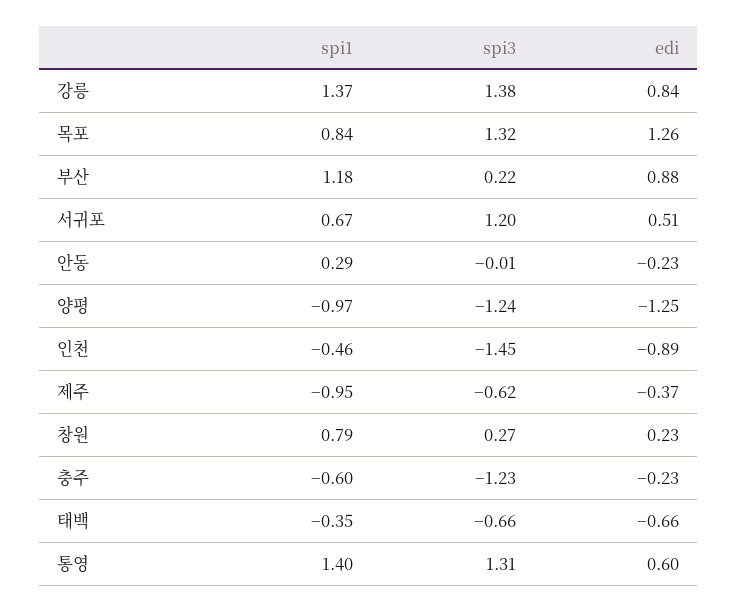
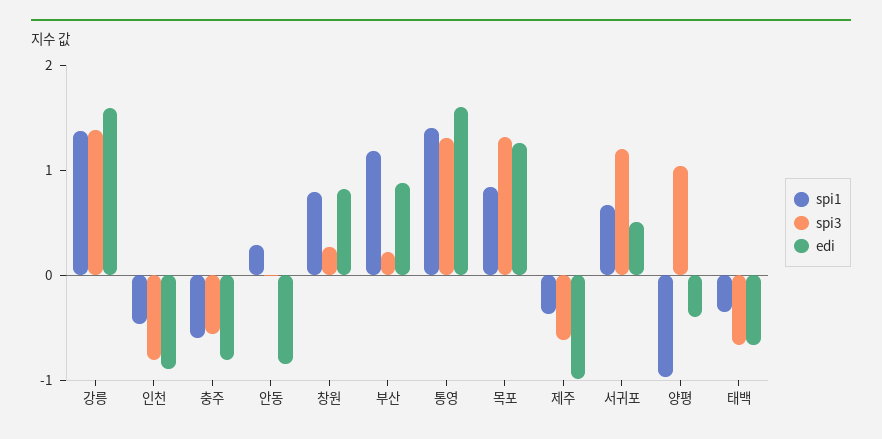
  {
    "spi1": {
      "강릉": 1.37,
      "목포": 0.84,
      "부산": 1.18,
      "서귀포": 0.67,
      "안동": 0.29,
      "양평": -0.97,
      "인천": -0.46,
-     "제주": -0.95,
+     "제주": -0.4,
      "창원": 0.79,
      "충주": -0.6,
      "태백": -0.35,
      "통영": 1.4
    },
    "spi3": {
      "강릉": 1.38,
      "목포": 1.32,
      "부산": 0.22,
      "서귀포": 1.2,
      "안동": -0.01,
-     "양평": -1.24,
+     "양평": 1,
-     "인천": -1.45,
+     "인천": -0.8,
      "제주": -0.62,
      "창원": 0.27,
-     "충주": -1.23,
+     "충주": -0.6,
      "태백": -0.66,
      "통영": 1.31
    },
    "edi": {
-     "강릉": 0.84,
+     "강릉": 1.6,
      "목포": 1.26,
      "부산": 0.88,
      "서귀포": 0.51,
-     "안동": -0.23,
+     "안동": -0.8,
-     "양평": -1.25,
+     "양평": -0.4,
      "인천": -0.89,
-     "제주": -0.37,
+     "제주": -1,
-     "창원": 0.23,
+     "창원": 0.8,
-     "충주": -0.23,
+     "충주": -0.8,
      "태백": -0.66,
-     "통영": 0.6
+     "통영": 1.6
    }
  }

